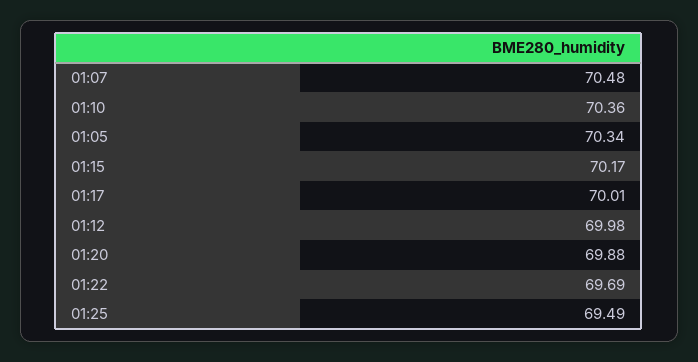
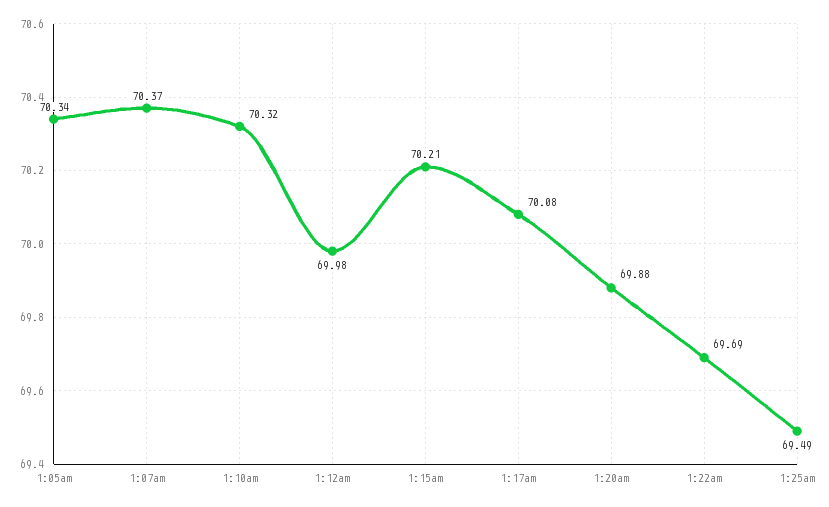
  {
-   "01:07": 70.48,
+   "01:07": 70.37,
-   "01:10": 70.36,
+   "01:10": 70.32,
    "01:05": 70.34,
-   "01:15": 70.17,
+   "01:15": 70.21,
-   "01:17": 70.01,
+   "01:17": 70.08,
    "01:12": 69.98,
    "01:20": 69.88,
    "01:22": 69.69,
    "01:25": 69.49
  }

